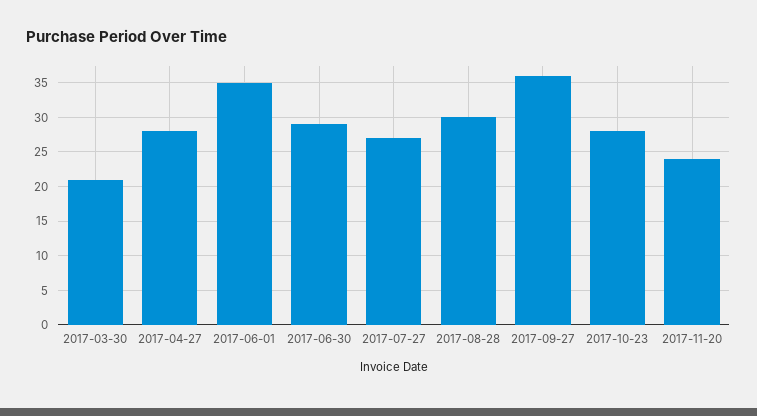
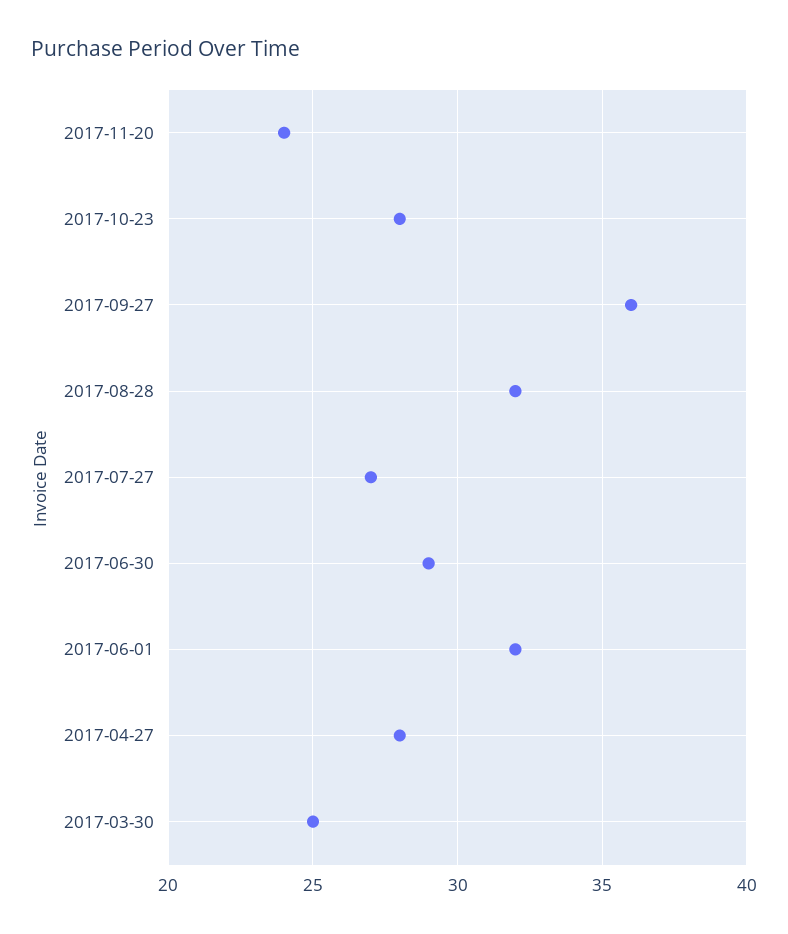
  {
-   "2017-03-30": 21,
+   "2017-03-30": 25,
    "2017-04-27": 28,
-   "2017-06-01": 35,
+   "2017-06-01": 32,
    "2017-06-30": 29,
    "2017-07-27": 27,
-   "2017-08-28": 30,
+   "2017-08-28": 32,
    "2017-09-27": 36,
    "2017-10-23": 28,
    "2017-11-20": 24
  }

